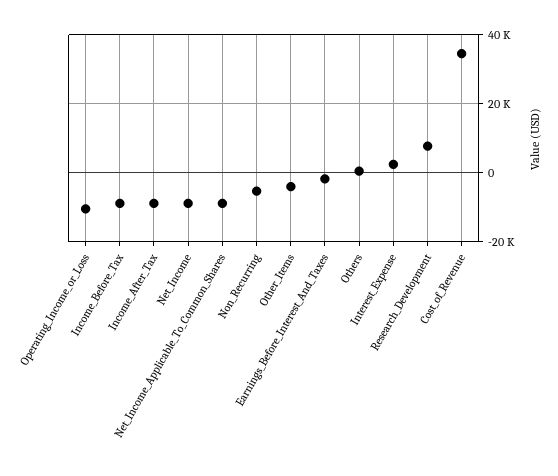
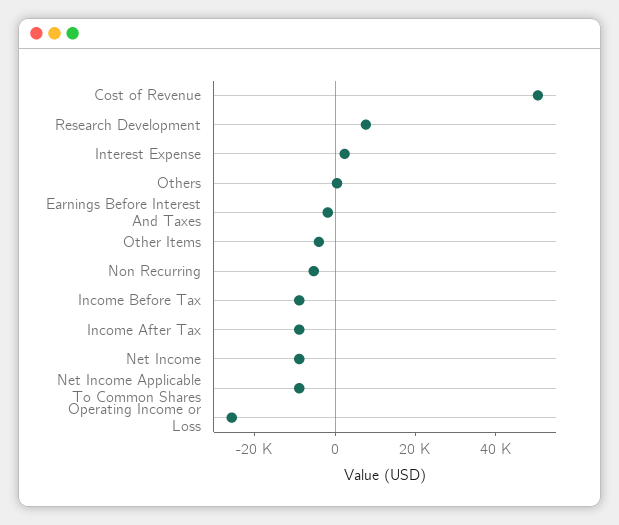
  {
-   "Operating_Income_or_Loss": -10000,
+   "Operating_Income_or_Loss": -25000,
    "Income_Before_Tax": -8000,
    "Income_After_Tax": -8000,
    "Net_Income": -8000,
    "Net_Income_Applicable_To_Common_Shares": -8000,
    "Non_Recurring": -6000,
    "Other_Items": -4000,
    "Earnings_Before_Interest_And_Taxes": -2000,
    "Others": 0,
    "Interest_Expense": 2000,
    "Research_Development": 8000,
-   "Cost_of_Revenue": 34000
+   "Cost_of_Revenue": 50000
  }

